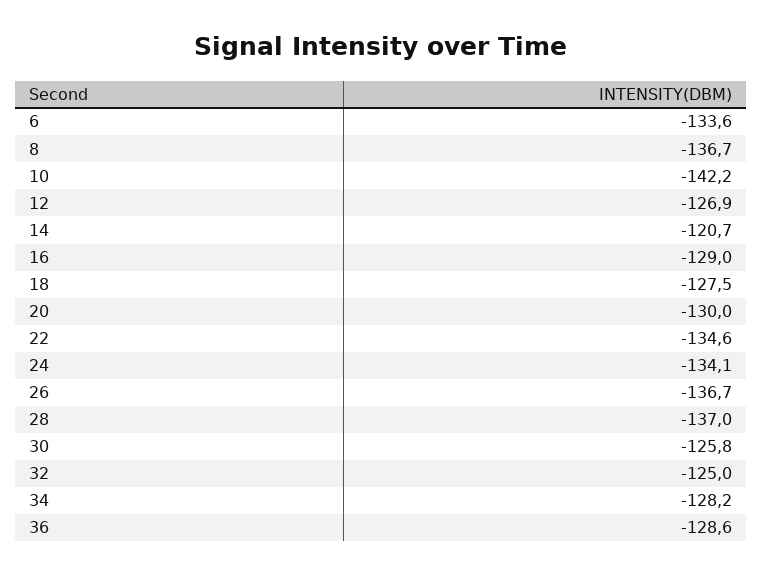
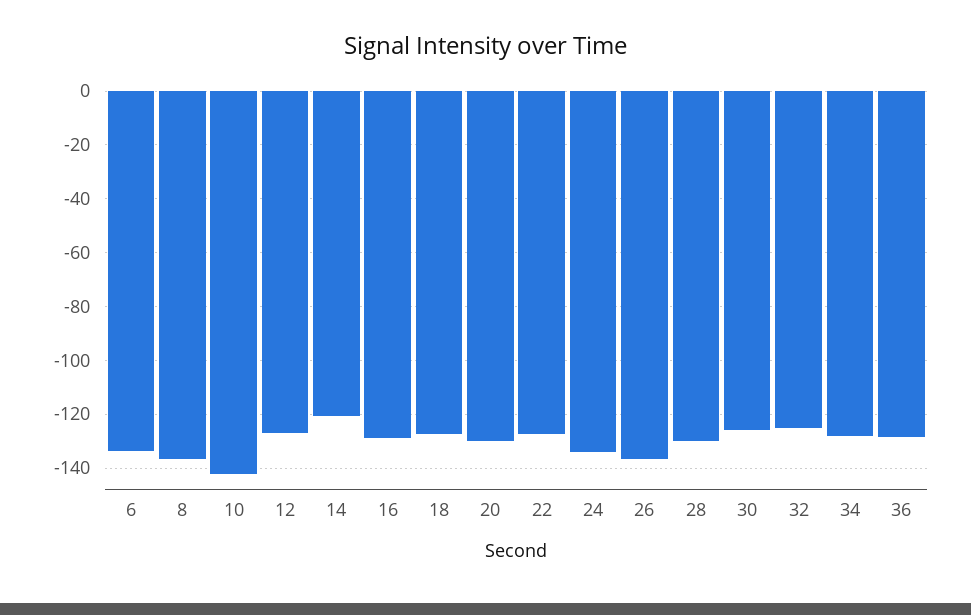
  {
    "6": -133.6,
    "8": -136.7,
    "10": -142.2,
    "12": -126.9,
    "14": -120.7,
    "16": -129,
    "18": -127.5,
    "20": -130,
-   "22": -134.6,
+   "22": -127.5,
    "24": -134.1,
    "26": -136.7,
-   "28": -137,
+   "28": -130,
    "30": -125.8,
    "32": -125,
    "34": -128.2,
    "36": -128.6
  }

